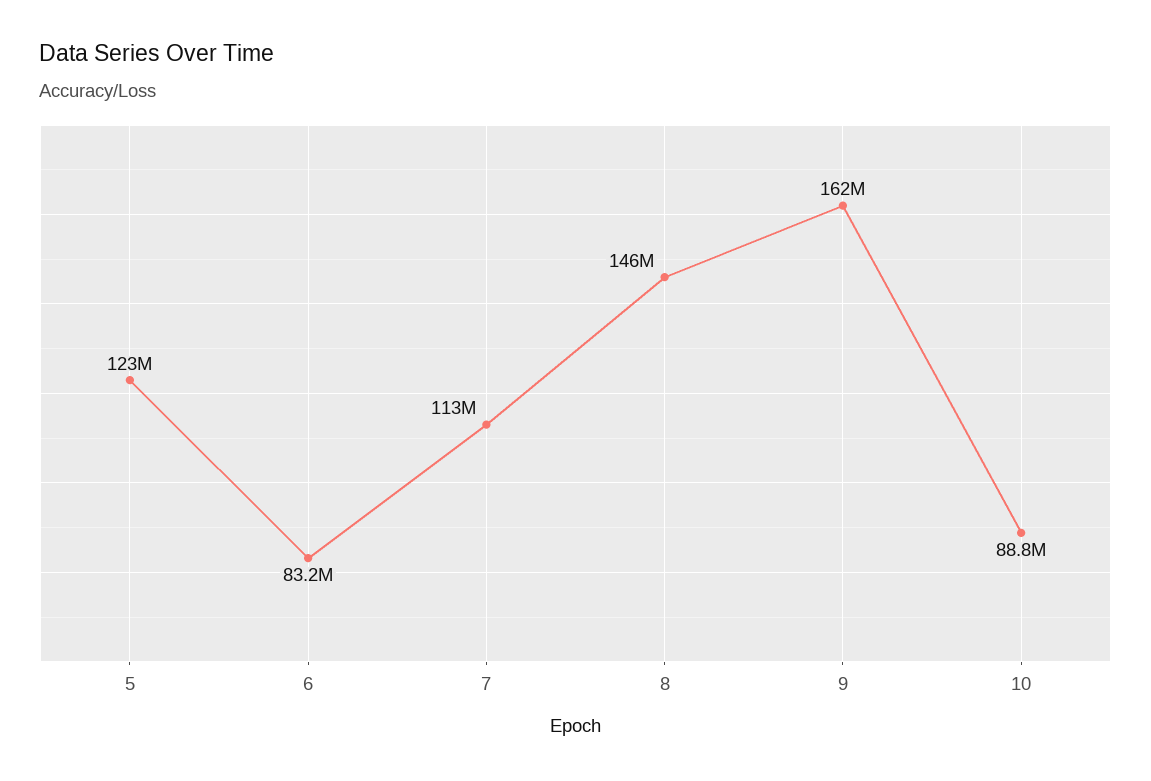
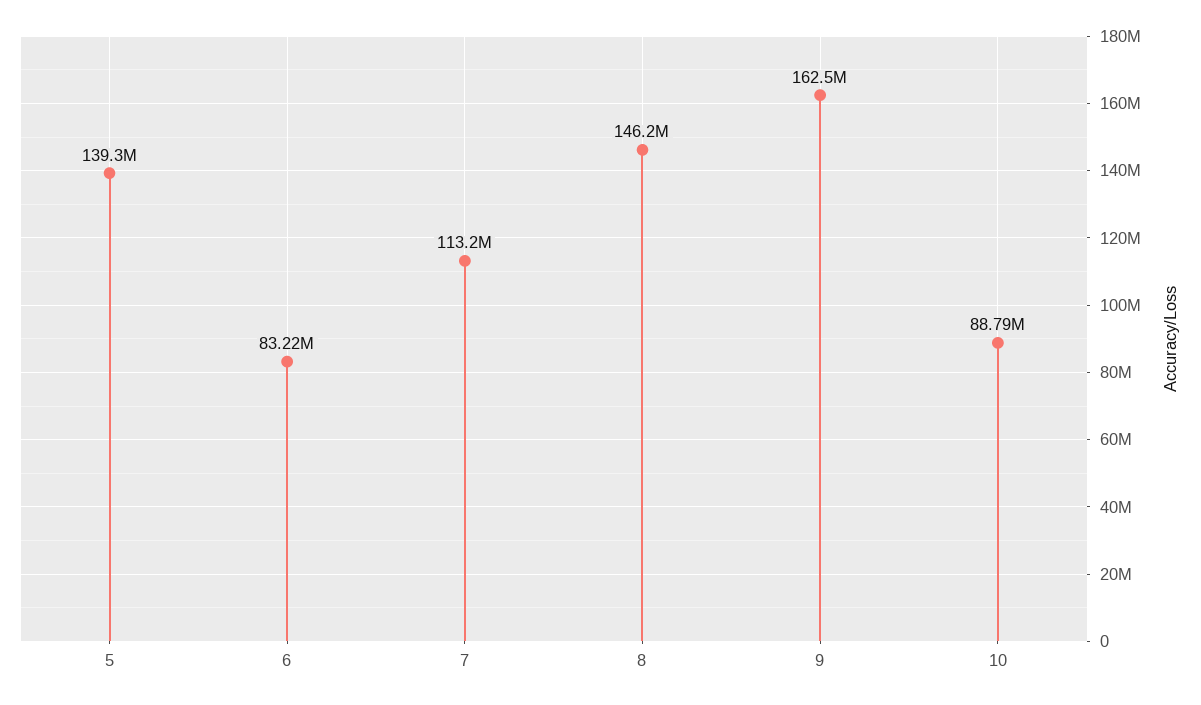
  {
-   "5": 123000000,
+   "5": 139300000,
    "6": 83220000,
    "7": 113200000,
    "8": 146200000,
    "9": 162500000,
    "10": 88790000
  }

